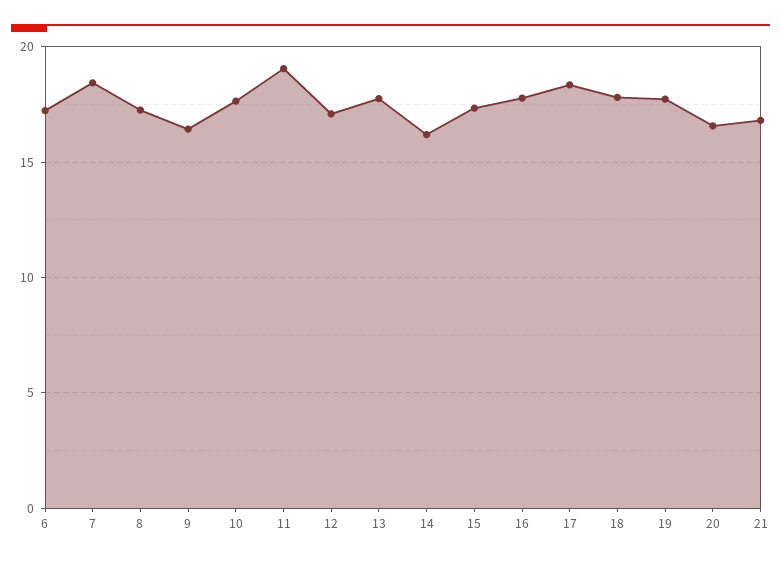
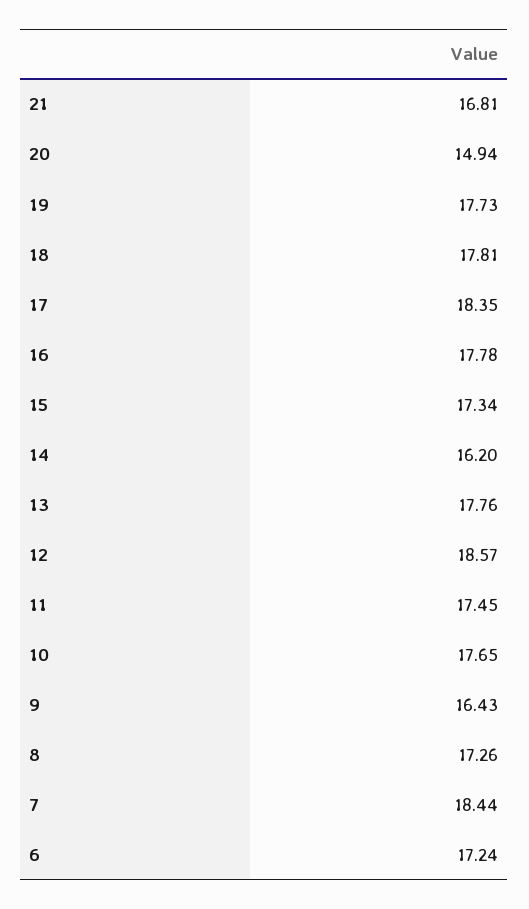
  {
    "6": 17.24,
    "7": 18.44,
    "8": 17.26,
    "9": 16.43,
    "10": 17.65,
-   "11": 19,
+   "11": 17.45,
-   "12": 17,
+   "12": 18.57,
    "13": 17.76,
    "14": 16.2,
    "15": 17.34,
    "16": 17.78,
    "17": 18.35,
    "18": 17.81,
    "19": 17.73,
-   "20": 16.5,
+   "20": 14.94,
    "21": 16.81
  }

